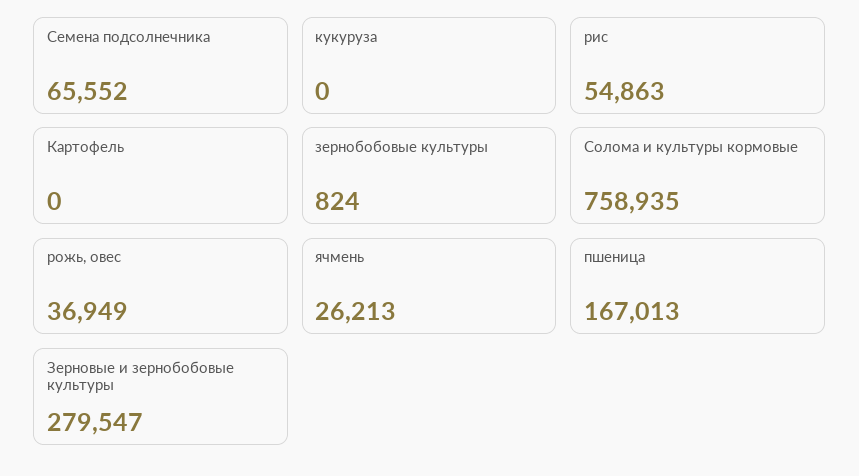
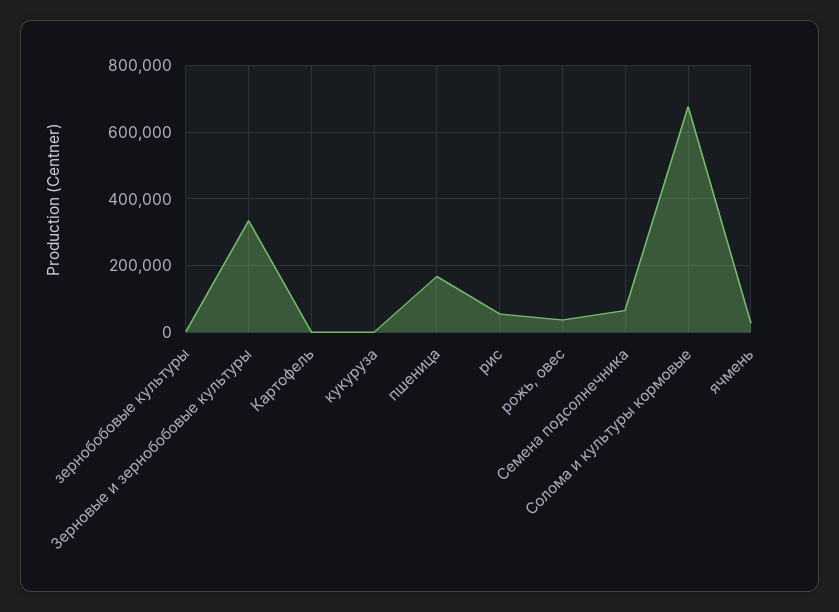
  {
    "Семена подсолнечника": 65552,
    "кукуруза": 0,
    "рис": 54863,
    "Картофель": 0,
    "зернобобовые культуры": 824,
-   "Солома и культуры кормовые": 758935,
+   "Солома и культуры кормовые": 680000,
    "рожь, овес": 36949,
    "ячмень": 26213,
    "пшеница": 167013,
-   "Зерновые и зернобобовые культуры": 279547
+   "Зерновые и зернобобовые культуры": 340000
  }

